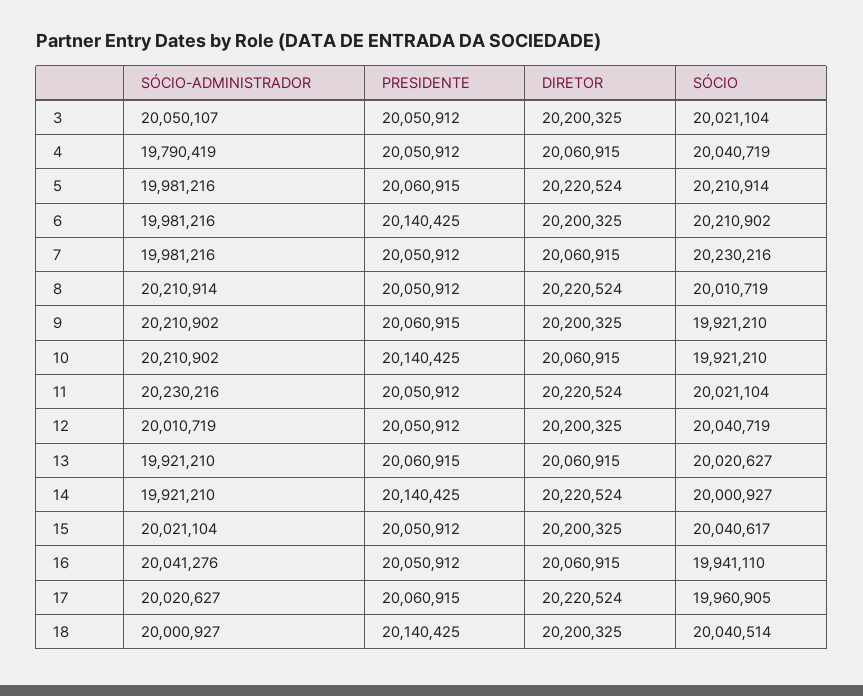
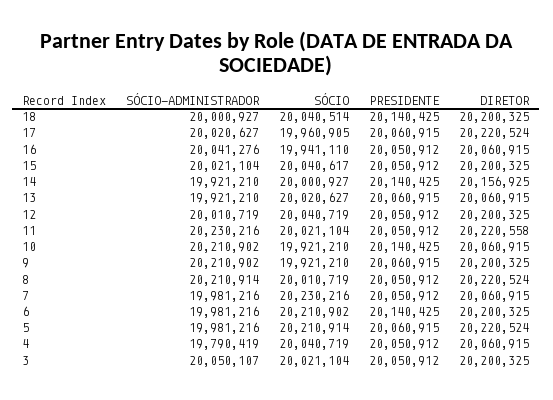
  {
    "SÓCIO-ADMINISTRADOR": {
      "3": 20050107,
      "4": 19790419,
      "5": 19981216,
      "6": 19981216,
      "7": 19981216,
      "8": 20210914,
      "9": 20210902,
      "10": 20210902,
      "11": 20230216,
      "12": 20010719,
      "13": 19921210,
      "14": 19921210,
      "15": 20021104,
      "16": 20041276,
      "17": 20020627,
      "18": 20000927
    },
    "PRESIDENTE": {
      "3": 20050912,
      "4": 20050912,
      "5": 20060915,
      "6": 20140425,
      "7": 20050912,
      "8": 20050912,
      "9": 20060915,
      "10": 20140425,
      "11": 20050912,
      "12": 20050912,
      "13": 20060915,
      "14": 20140425,
      "15": 20050912,
      "16": 20050912,
      "17": 20060915,
      "18": 20140425
    },
    "DIRETOR": {
      "3": 20200325,
      "4": 20060915,
      "5": 20220524,
      "6": 20200325,
      "7": 20060915,
      "8": 20220524,
      "9": 20200325,
      "10": 20060915,
-     "11": 20220524,
+     "11": 20220558,
      "12": 20200325,
      "13": 20060915,
-     "14": 20220524,
+     "14": 20156925,
      "15": 20200325,
      "16": 20060915,
      "17": 20220524,
      "18": 20200325
    },
    "SÓCIO": {
      "3": 20021104,
      "4": 20040719,
      "5": 20210914,
      "6": 20210902,
      "7": 20230216,
      "8": 20010719,
      "9": 19921210,
      "10": 19921210,
      "11": 20021104,
      "12": 20040719,
      "13": 20020627,
      "14": 20000927,
      "15": 20040617,
      "16": 19941110,
      "17": 19960905,
      "18": 20040514
    }
  }

